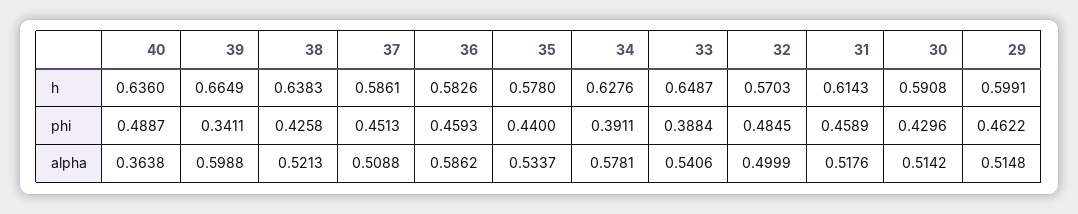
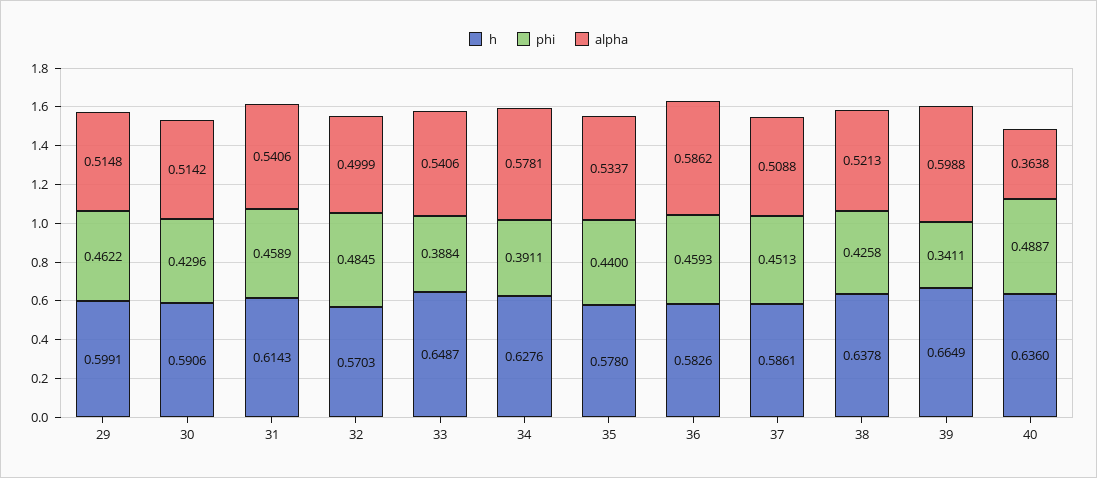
  {
    "h": {
      "40": 0.636,
      "39": 0.6649,
-     "38": 0.6383,
+     "38": 0.6378,
      "37": 0.5861,
      "36": 0.5826,
      "35": 0.578,
      "34": 0.6276,
      "33": 0.6487,
      "32": 0.5703,
      "31": 0.6143,
-     "30": 0.5908,
+     "30": 0.5906,
      "29": 0.5991
    },
    "phi": {
      "40": 0.4887,
      "39": 0.3411,
      "38": 0.4258,
      "37": 0.4513,
      "36": 0.4593,
      "35": 0.44,
      "34": 0.3911,
      "33": 0.3884,
      "32": 0.4845,
      "31": 0.4589,
      "30": 0.4296,
      "29": 0.4622
    },
    "alpha": {
      "40": 0.3638,
      "39": 0.5988,
      "38": 0.5213,
      "37": 0.5088,
      "36": 0.5862,
      "35": 0.5337,
      "34": 0.5781,
      "33": 0.5406,
      "32": 0.4999,
-     "31": 0.5176,
+     "31": 0.5406,
      "30": 0.5142,
      "29": 0.5148
    }
  }

